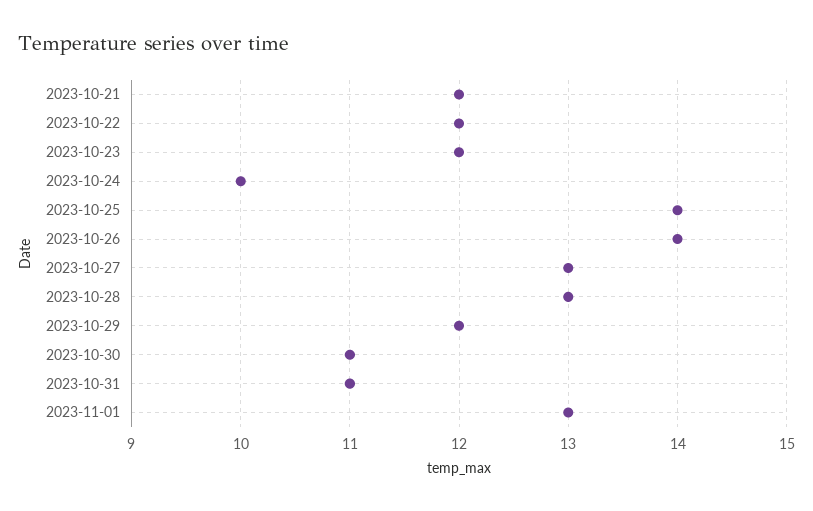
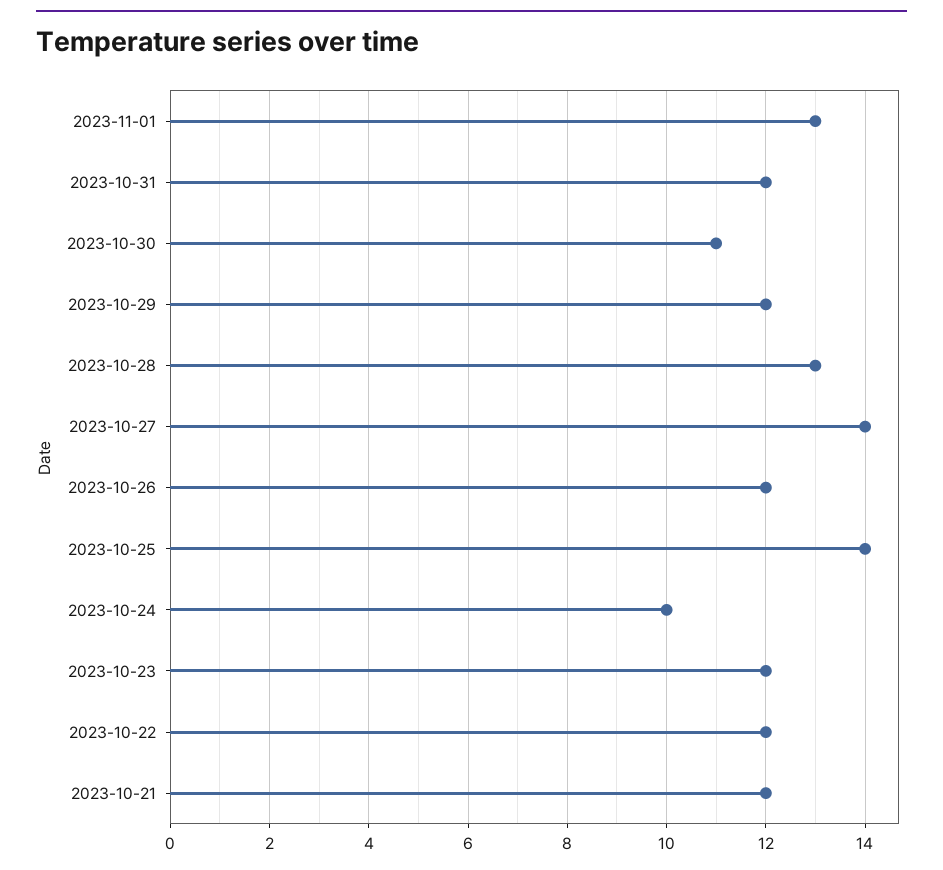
  {
    "2023-10-21": 12,
    "2023-10-22": 12,
    "2023-10-23": 12,
    "2023-10-24": 10,
    "2023-10-25": 14,
-   "2023-10-26": 14,
+   "2023-10-26": 12,
-   "2023-10-27": 13,
+   "2023-10-27": 14,
    "2023-10-28": 13,
    "2023-10-29": 12,
    "2023-10-30": 11,
-   "2023-10-31": 11,
+   "2023-10-31": 12,
    "2023-11-01": 13
  }

